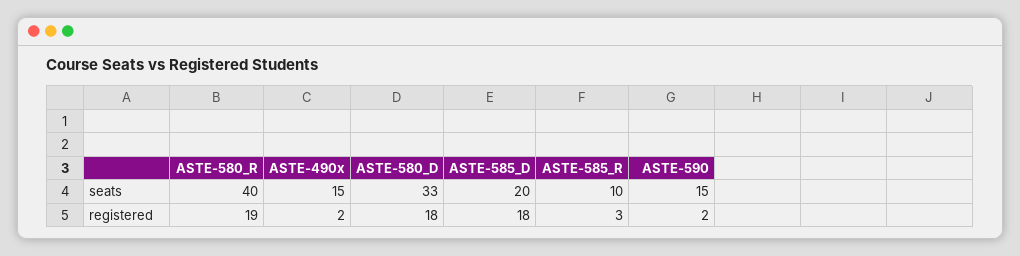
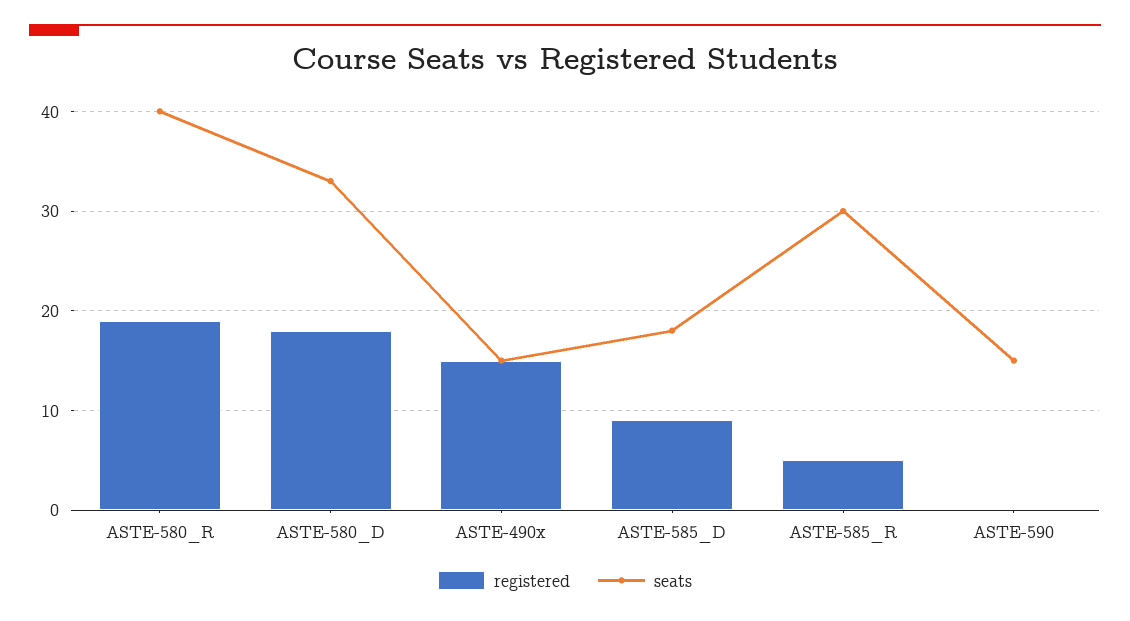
  {
    "seats": {
      "ASTE-580_R": 40,
      "ASTE-490x": 15,
      "ASTE-580_D": 33,
-     "ASTE-585_D": 20,
+     "ASTE-585_D": 18,
-     "ASTE-585_R": 10,
+     "ASTE-585_R": 30,
      "ASTE-590": 15
    },
    "registered": {
      "ASTE-580_R": 19,
-     "ASTE-490x": 2,
+     "ASTE-490x": 15,
      "ASTE-580_D": 18,
-     "ASTE-585_D": 18,
+     "ASTE-585_D": 9,
-     "ASTE-585_R": 3,
+     "ASTE-585_R": 5,
-     "ASTE-590": 2
+     "ASTE-590": 0
    }
  }

